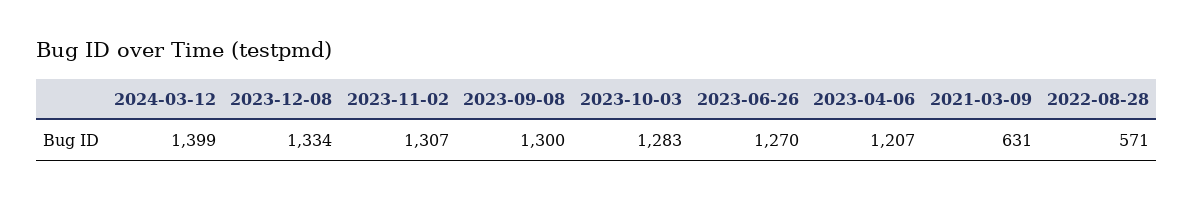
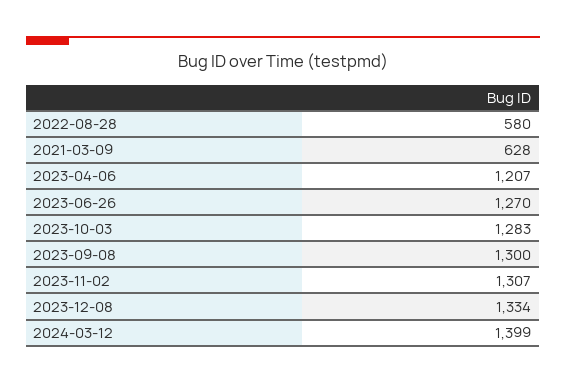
  {
    "2024-03-12": 1399,
    "2023-12-08": 1334,
    "2023-11-02": 1307,
    "2023-09-08": 1300,
    "2023-10-03": 1283,
    "2023-06-26": 1270,
    "2023-04-06": 1207,
-   "2021-03-09": 631,
+   "2021-03-09": 628,
-   "2022-08-28": 571
+   "2022-08-28": 580
  }

